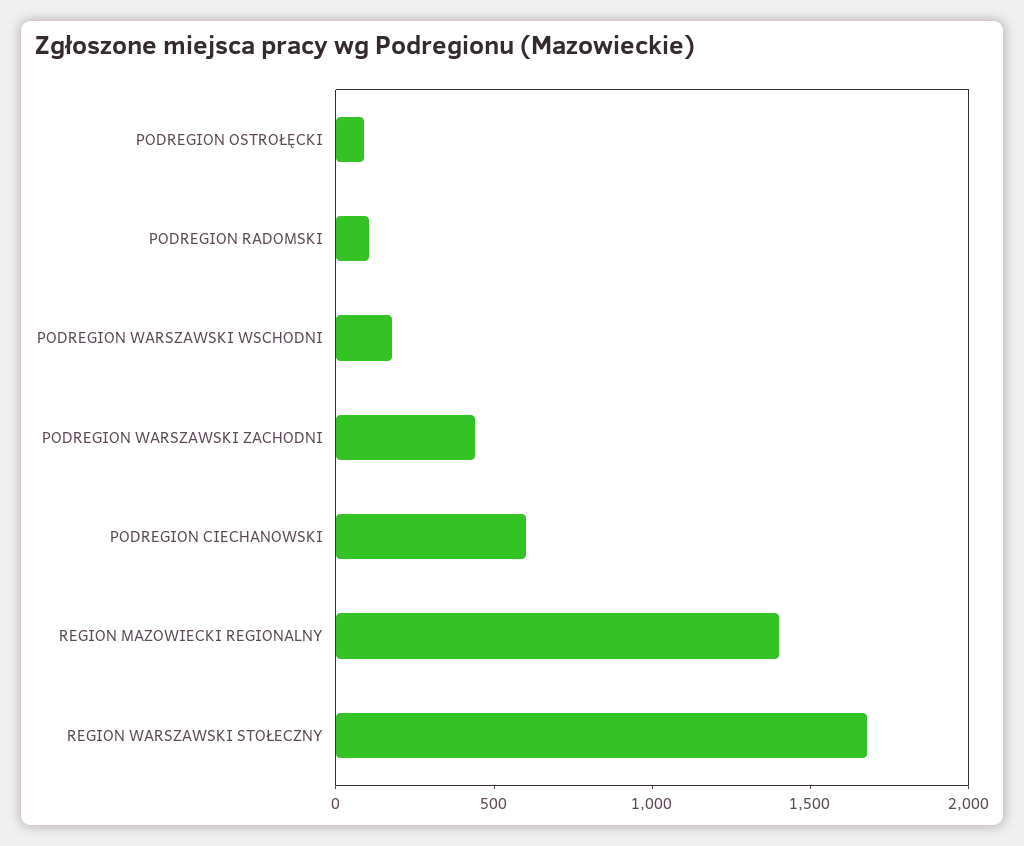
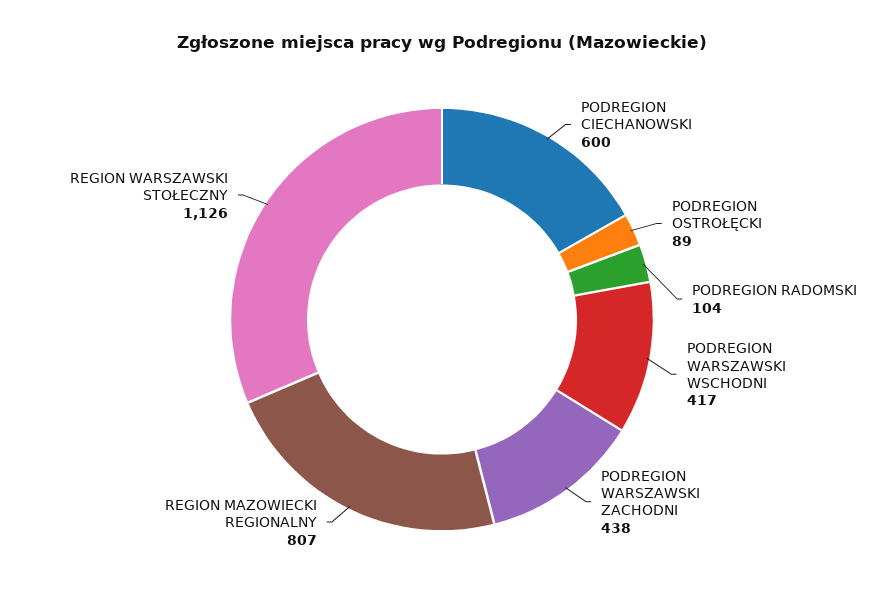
  {
    "PODREGION OSTROŁĘCKI": 89,
    "PODREGION RADOMSKI": 104,
-   "PODREGION WARSZAWSKI WSCHODNI": 200,
+   "PODREGION WARSZAWSKI WSCHODNI": 417,
    "PODREGION WARSZAWSKI ZACHODNI": 438,
    "PODREGION CIECHANOWSKI": 600,
-   "REGION MAZOWIECKI REGIONALNY": 1400,
+   "REGION MAZOWIECKI REGIONALNY": 807,
-   "REGION WARSZAWSKI STOŁECZNY": 1700
+   "REGION WARSZAWSKI STOŁECZNY": 1126
  }

